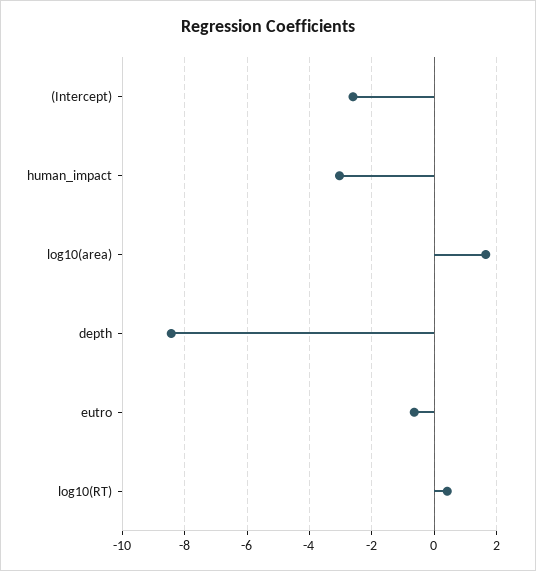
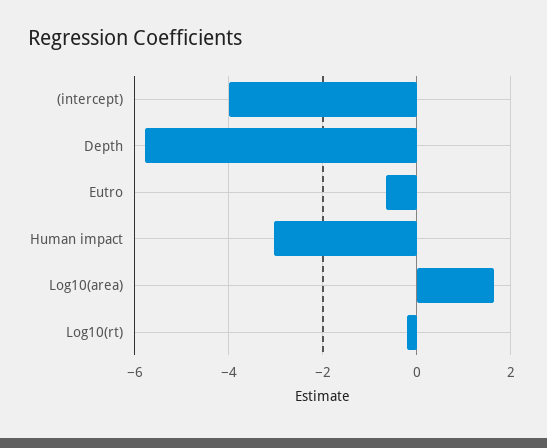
  {
-   "(Intercept)": -2.6,
+   "(Intercept)": -4,
    "human_impact": -3,
    "log10(area)": 1.6,
-   "depth": -8.4,
+   "depth": -5.8,
    "eutro": -0.6,
-   "log10(RT)": 0.4
+   "log10(RT)": -0.2
  }

